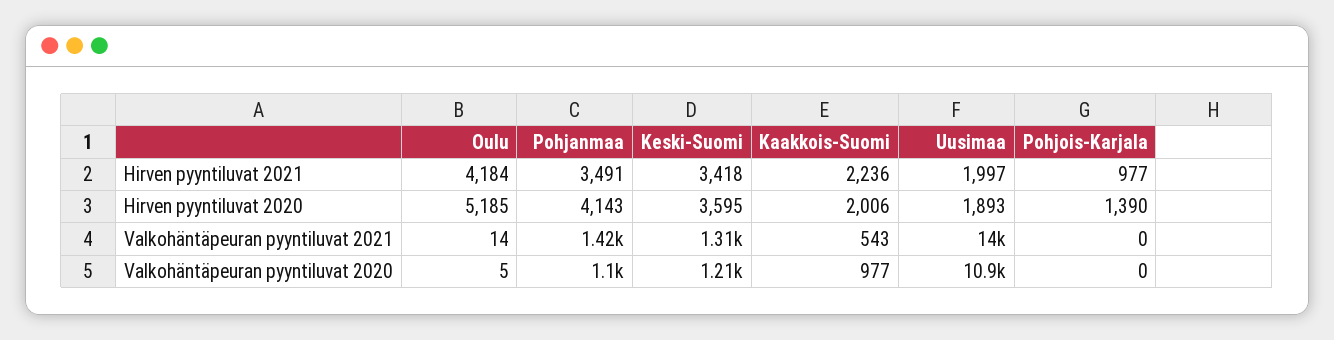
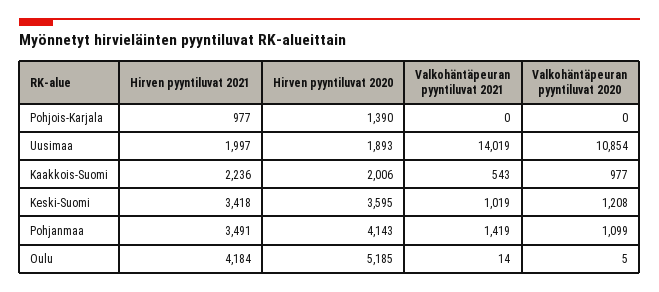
  {
    "Oulu": {
      "Hirven pyyntiluvat 2021": 4184,
      "Hirven pyyntiluvat 2020": 5185,
      "Valkohäntäpeuran pyyntiluvat 2021": 14,
      "Valkohäntäpeuran pyyntiluvat 2020": 5
    },
    "Pohjanmaa": {
      "Hirven pyyntiluvat 2021": 3491,
      "Hirven pyyntiluvat 2020": 4143,
      "Valkohäntäpeuran pyyntiluvat 2021": 1419,
      "Valkohäntäpeuran pyyntiluvat 2020": 1099
    },
    "Keski-Suomi": {
      "Hirven pyyntiluvat 2021": 3418,
      "Hirven pyyntiluvat 2020": 3595,
-     "Valkohäntäpeuran pyyntiluvat 2021": 1310,
+     "Valkohäntäpeuran pyyntiluvat 2021": 1019,
      "Valkohäntäpeuran pyyntiluvat 2020": 1208
    },
    "Kaakkois-Suomi": {
      "Hirven pyyntiluvat 2021": 2236,
      "Hirven pyyntiluvat 2020": 2006,
      "Valkohäntäpeuran pyyntiluvat 2021": 543,
      "Valkohäntäpeuran pyyntiluvat 2020": 977
    },
    "Uusimaa": {
      "Hirven pyyntiluvat 2021": 1997,
      "Hirven pyyntiluvat 2020": 1893,
      "Valkohäntäpeuran pyyntiluvat 2021": 14019,
      "Valkohäntäpeuran pyyntiluvat 2020": 10854
    },
    "Pohjois-Karjala": {
      "Hirven pyyntiluvat 2021": 977,
      "Hirven pyyntiluvat 2020": 1390,
      "Valkohäntäpeuran pyyntiluvat 2021": 0,
      "Valkohäntäpeuran pyyntiluvat 2020": 0
    }
  }

